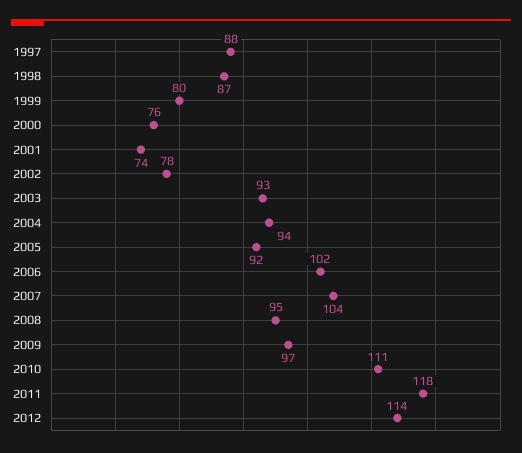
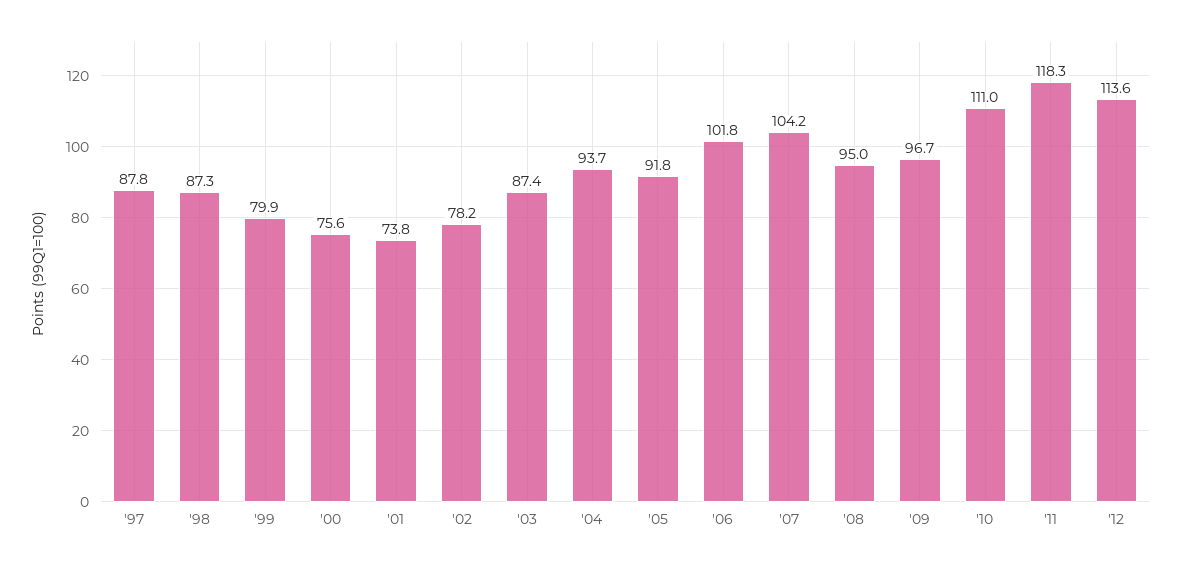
  {
    "1997": 87.8,
    "1998": 87.3,
    "1999": 79.9,
    "2000": 75.6,
    "2001": 73.8,
    "2002": 78.2,
-   "2003": 93,
+   "2003": 87.4,
    "2004": 93.7,
    "2005": 91.8,
    "2006": 101.8,
    "2007": 104.2,
    "2008": 95,
    "2009": 96.7,
    "2010": 111,
    "2011": 118.3,
    "2012": 113.6
  }

